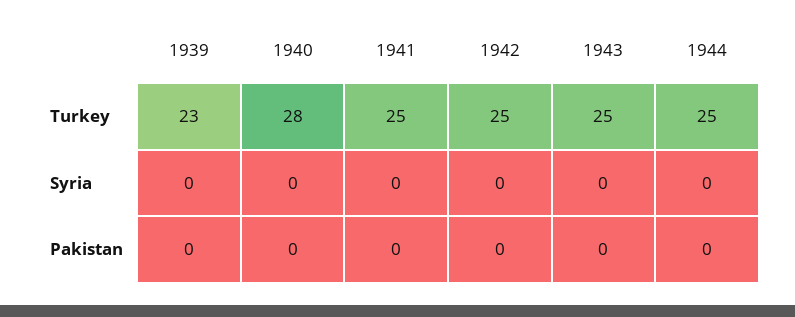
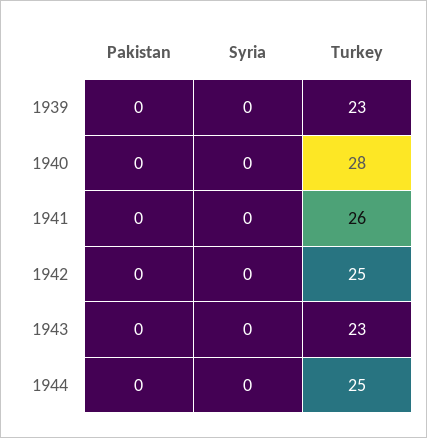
  {
    "1939": {
      "Turkey": 23,
      "Syria": 0,
      "Pakistan": 0
    },
    "1940": {
      "Turkey": 28,
      "Syria": 0,
      "Pakistan": 0
    },
    "1941": {
-     "Turkey": 25,
+     "Turkey": 26,
      "Syria": 0,
      "Pakistan": 0
    },
    "1942": {
      "Turkey": 25,
      "Syria": 0,
      "Pakistan": 0
    },
    "1943": {
-     "Turkey": 25,
+     "Turkey": 23,
      "Syria": 0,
      "Pakistan": 0
    },
    "1944": {
      "Turkey": 25,
      "Syria": 0,
      "Pakistan": 0
    }
  }

